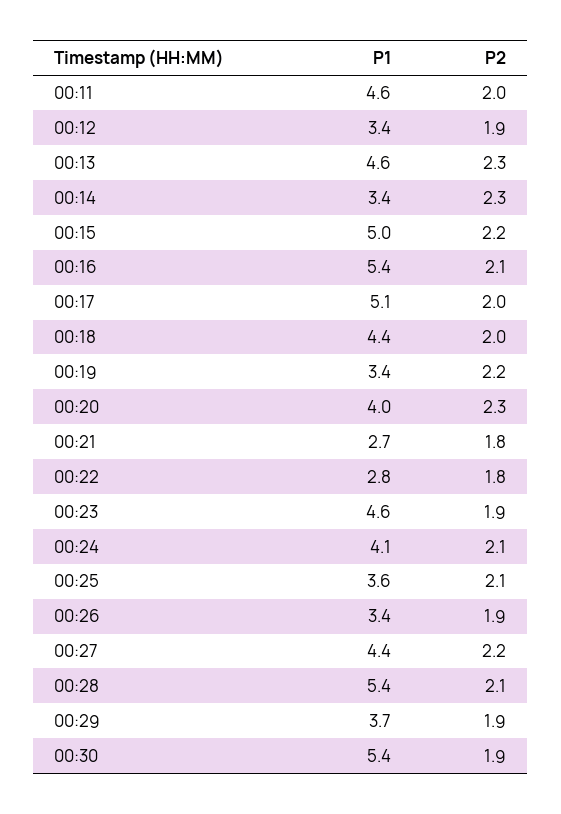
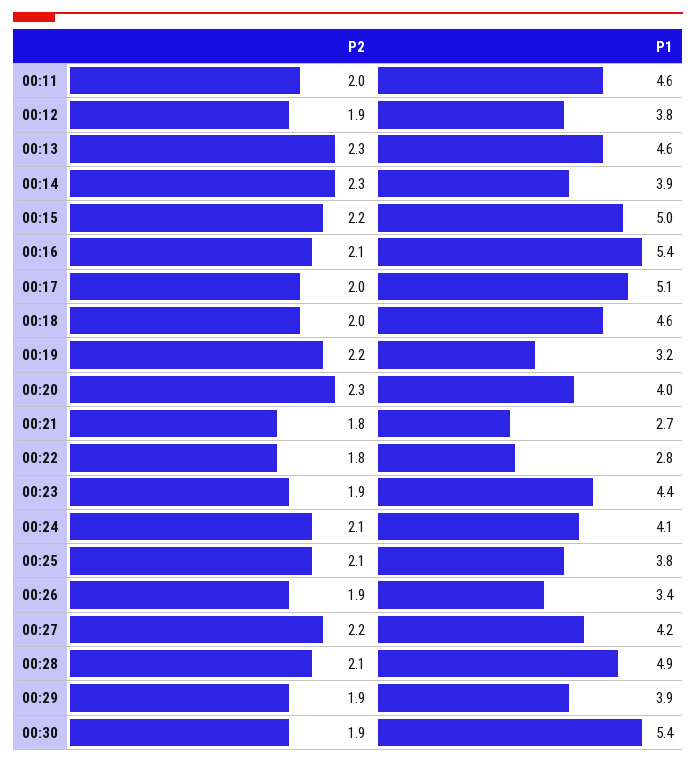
  {
    "P1": {
      "00:11": 4.6,
-     "00:12": 3.4,
+     "00:12": 3.8,
      "00:13": 4.6,
-     "00:14": 3.4,
+     "00:14": 3.9,
      "00:15": 5,
      "00:16": 5.4,
      "00:17": 5.1,
-     "00:18": 4.4,
+     "00:18": 4.6,
-     "00:19": 3.4,
+     "00:19": 3.2,
      "00:20": 4,
      "00:21": 2.7,
      "00:22": 2.8,
-     "00:23": 4.6,
+     "00:23": 4.4,
      "00:24": 4.1,
-     "00:25": 3.6,
+     "00:25": 3.8,
      "00:26": 3.4,
-     "00:27": 4.4,
+     "00:27": 4.2,
-     "00:28": 5.4,
+     "00:28": 4.9,
-     "00:29": 3.7,
+     "00:29": 3.9,
      "00:30": 5.4
    },
    "P2": {
      "00:11": 2,
      "00:12": 1.9,
      "00:13": 2.3,
      "00:14": 2.3,
      "00:15": 2.2,
      "00:16": 2.1,
      "00:17": 2,
      "00:18": 2,
      "00:19": 2.2,
      "00:20": 2.3,
      "00:21": 1.8,
      "00:22": 1.8,
      "00:23": 1.9,
      "00:24": 2.1,
      "00:25": 2.1,
      "00:26": 1.9,
      "00:27": 2.2,
      "00:28": 2.1,
      "00:29": 1.9,
      "00:30": 1.9
    }
  }

